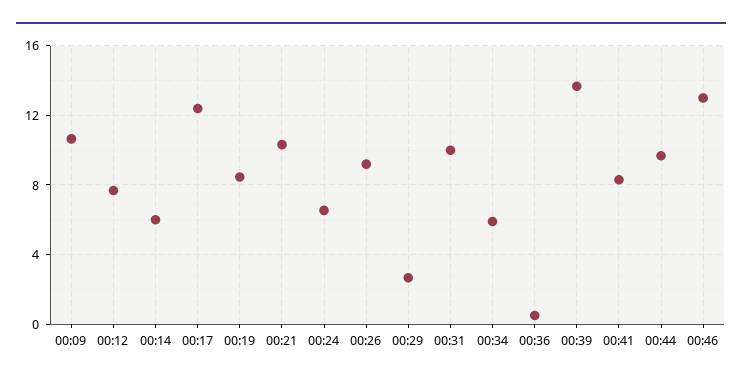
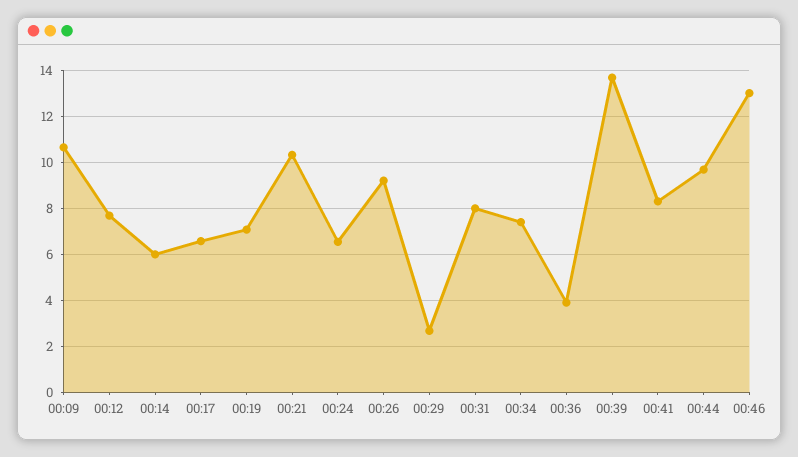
  {
    "00:09": 10.5,
    "00:12": 7.5,
    "00:14": 6,
-   "00:17": 12.5,
+   "00:17": 6.5,
-   "00:19": 8.5,
+   "00:19": 7,
    "00:21": 10.5,
    "00:24": 6.5,
    "00:26": 9,
    "00:29": 2.5,
-   "00:31": 10,
+   "00:31": 8,
-   "00:34": 6,
+   "00:34": 7.5,
-   "00:36": 0.5,
+   "00:36": 4,
    "00:39": 13.5,
    "00:41": 8.5,
    "00:44": 9.5,
    "00:46": 13
  }

